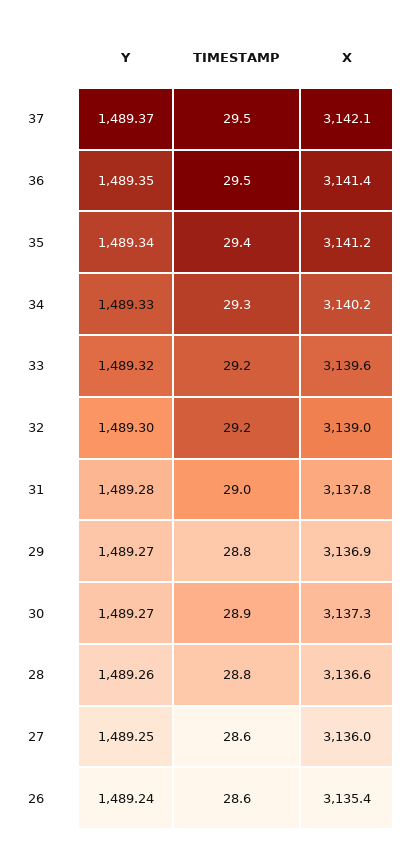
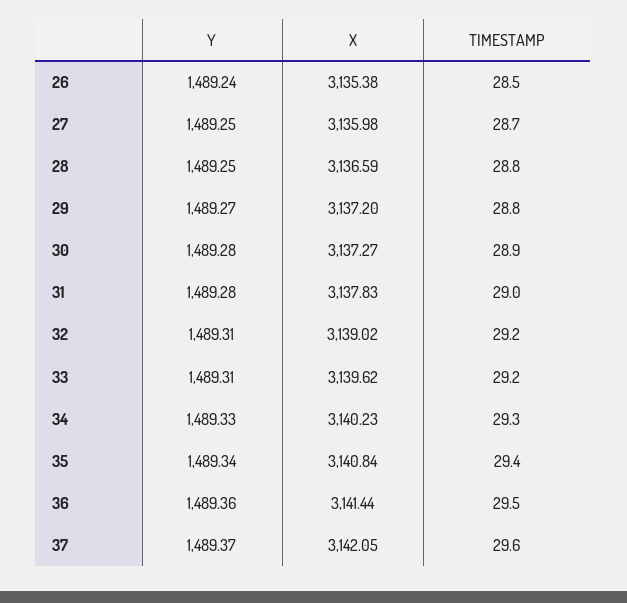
  {
    "Y": {
      "37": 1489.37,
-     "36": 1489.35,
+     "36": 1489.36,
      "35": 1489.34,
      "34": 1489.33,
-     "33": 1489.32,
+     "33": 1489.31,
-     "32": 1489.3,
+     "32": 1489.31,
      "31": 1489.28,
      "29": 1489.27,
-     "30": 1489.27,
+     "30": 1489.28,
-     "28": 1489.26,
+     "28": 1489.25,
      "27": 1489.25,
      "26": 1489.24
    },
    "TIMESTAMP": {
-     "37": 29.5,
+     "37": 29.6,
      "36": 29.5,
      "35": 29.4,
      "34": 29.3,
      "33": 29.2,
      "32": 29.2,
      "31": 29,
      "29": 28.8,
      "30": 28.9,
      "28": 28.8,
-     "27": 28.6,
+     "27": 28.7,
-     "26": 28.6
+     "26": 28.5
    },
    "X": {
      "37": 3142.05,
      "36": 3141.44,
-     "35": 3141.2,
+     "35": 3140.84,
      "34": 3140.23,
      "33": 3139.62,
      "32": 3139.02,
      "31": 3137.83,
-     "29": 3136.9,
+     "29": 3137.2,
      "30": 3137.27,
      "28": 3136.59,
      "27": 3135.98,
      "26": 3135.38
    }
  }

